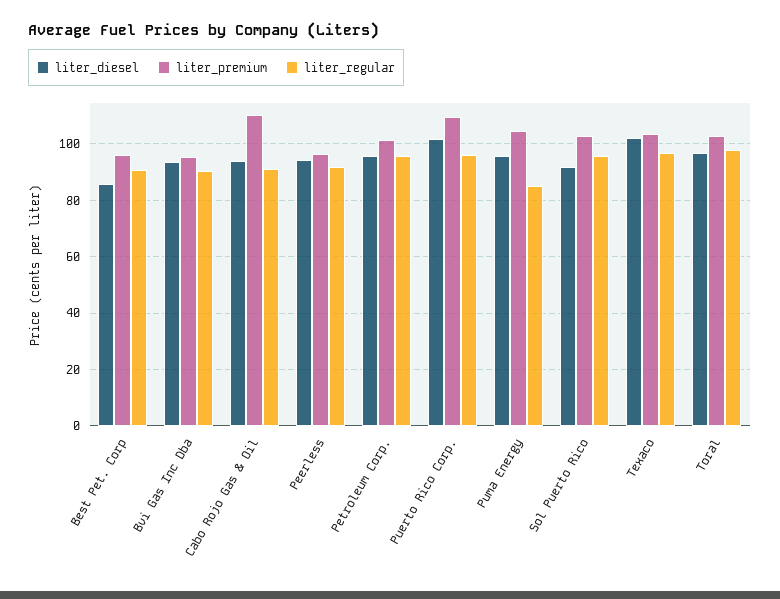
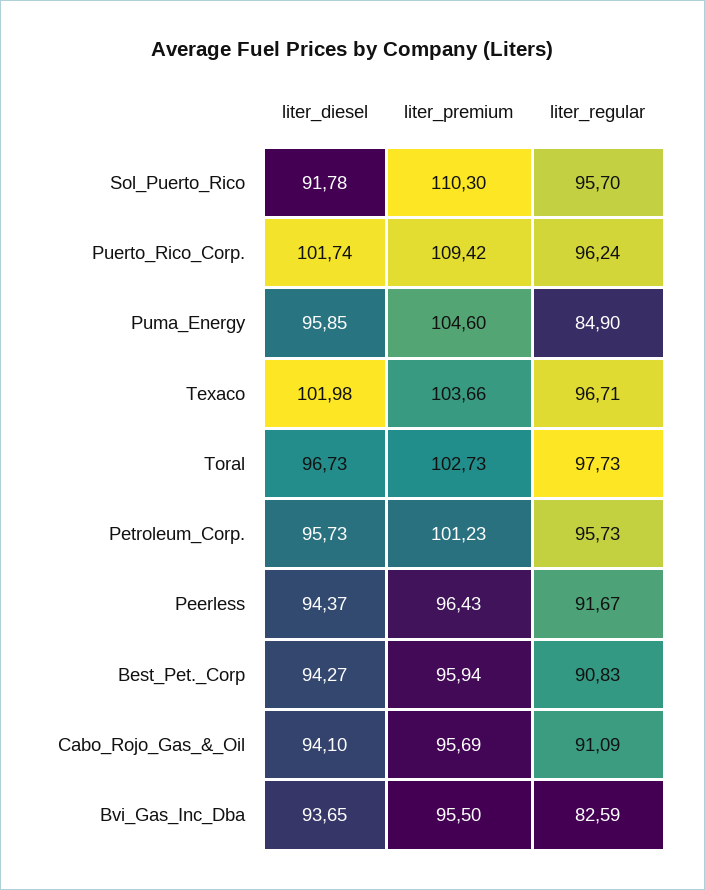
  {
    "liter_diesel": {
-     "Best Pet. Corp": 85,
+     "Best Pet. Corp": 94.27,
      "Bvi Gas Inc Dba": 93.65,
      "Cabo Rojo Gas & Oil": 94.1,
      "Peerless": 94.37,
      "Petroleum Corp.": 95.73,
      "Puerto Rico Corp.": 101.74,
      "Puma Energy": 95.85,
      "Sol Puerto Rico": 91.78,
      "Texaco": 101.98,
      "Toral": 96.73
    },
    "liter_premium": {
      "Best Pet. Corp": 95.94,
      "Bvi Gas Inc Dba": 95.5,
-     "Cabo Rojo Gas & Oil": 110,
+     "Cabo Rojo Gas & Oil": 95.69,
      "Peerless": 96.43,
      "Petroleum Corp.": 101.23,
      "Puerto Rico Corp.": 109.42,
      "Puma Energy": 104.6,
-     "Sol Puerto Rico": 102.5,
+     "Sol Puerto Rico": 110.3,
      "Texaco": 103.66,
      "Toral": 102.73
    },
    "liter_regular": {
      "Best Pet. Corp": 90.83,
-     "Bvi Gas Inc Dba": 90,
+     "Bvi Gas Inc Dba": 82.59,
      "Cabo Rojo Gas & Oil": 91.09,
      "Peerless": 91.67,
      "Petroleum Corp.": 95.73,
      "Puerto Rico Corp.": 96.24,
      "Puma Energy": 84.9,
      "Sol Puerto Rico": 95.7,
      "Texaco": 96.71,
      "Toral": 97.73
    }
  }

